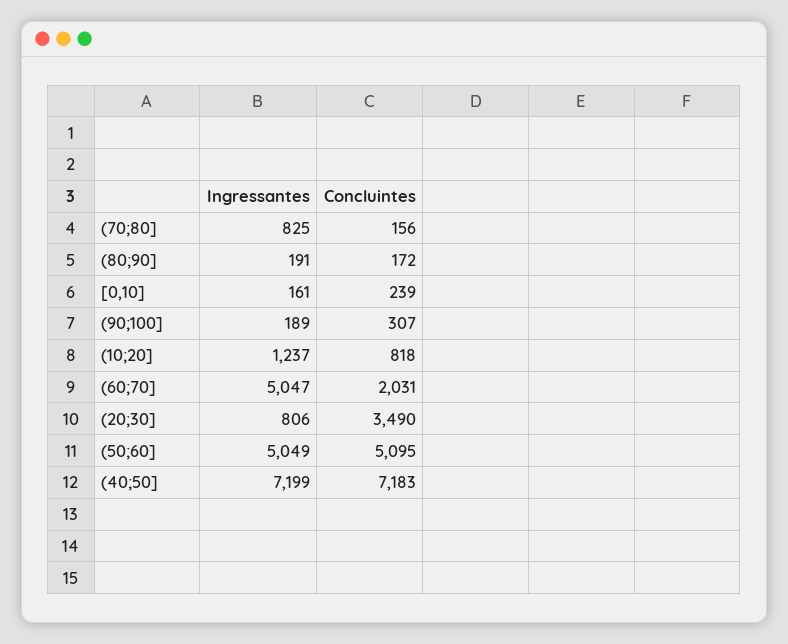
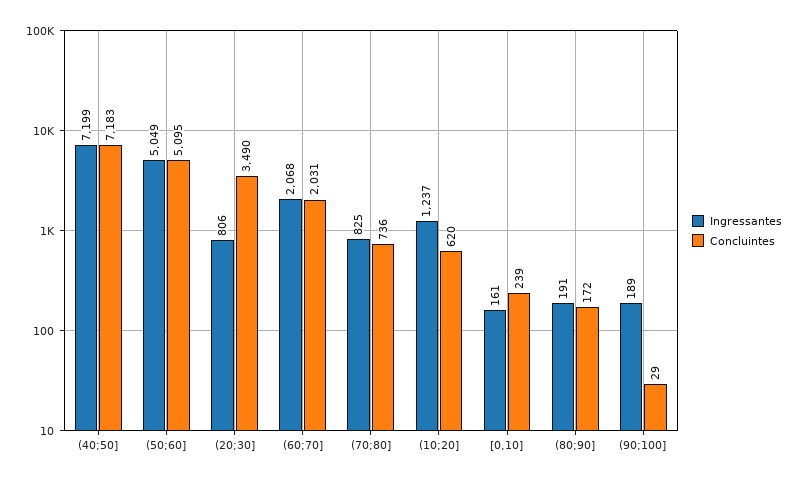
  {
    "Ingressantes": {
      "(70;80]": 825,
      "(80;90]": 191,
      "[0,10]": 161,
      "(90;100]": 189,
      "(10;20]": 1237,
-     "(60;70]": 5047,
+     "(60;70]": 2068,
      "(20;30]": 806,
      "(50;60]": 5049,
      "(40;50]": 7199
    },
    "Concluintes": {
-     "(70;80]": 156,
+     "(70;80]": 736,
      "(80;90]": 172,
      "[0,10]": 239,
-     "(90;100]": 307,
+     "(90;100]": 29,
-     "(10;20]": 818,
+     "(10;20]": 620,
      "(60;70]": 2031,
      "(20;30]": 3490,
      "(50;60]": 5095,
      "(40;50]": 7183
    }
  }

